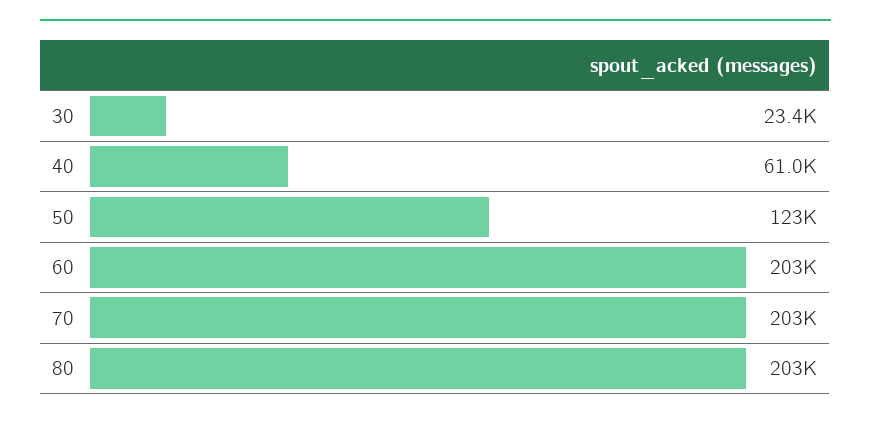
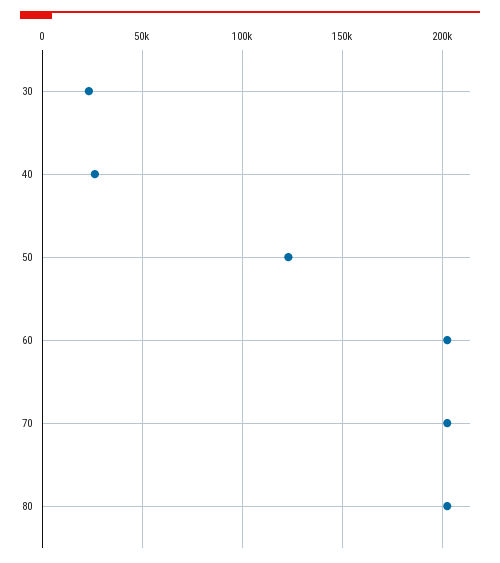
  {
    "30": 23400,
-   "40": 61000,
+   "40": 25000,
    "50": 123000,
    "60": 203000,
    "70": 203000,
    "80": 203000
  }

